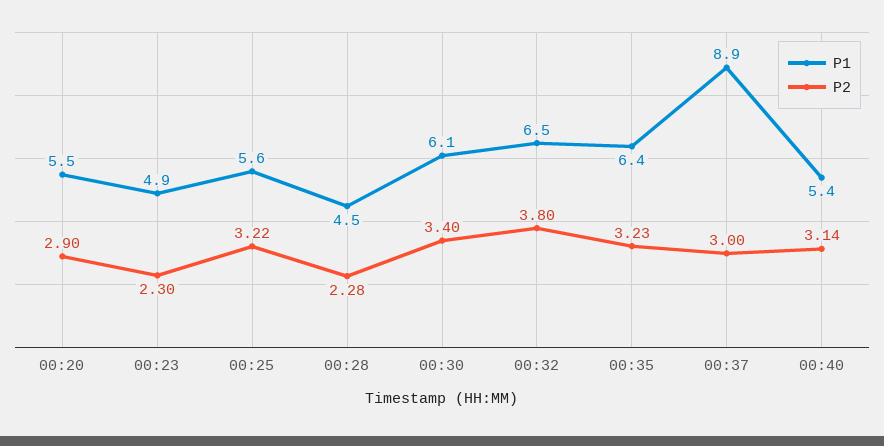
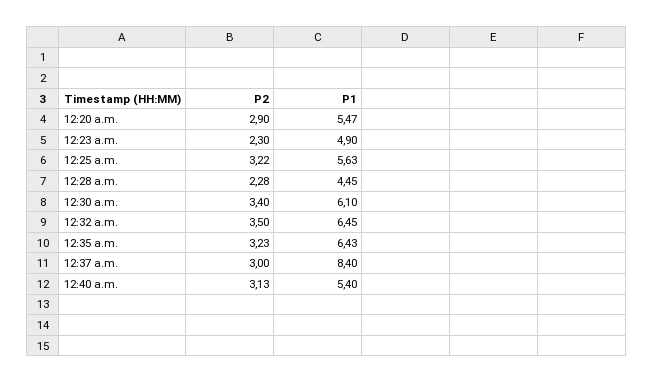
  {
    "P1": {
      "00:20": 5.47,
      "00:23": 4.9,
      "00:25": 5.63,
      "00:28": 4.45,
      "00:30": 6.1,
      "00:32": 6.45,
      "00:35": 6.43,
-     "00:37": 8.9,
+     "00:37": 8.4,
      "00:40": 5.4
    },
    "P2": {
      "00:20": 2.9,
      "00:23": 2.3,
      "00:25": 3.22,
      "00:28": 2.28,
      "00:30": 3.4,
-     "00:32": 3.8,
+     "00:32": 3.5,
      "00:35": 3.23,
      "00:37": 3,
-     "00:40": 3.14
+     "00:40": 3.13
    }
  }

